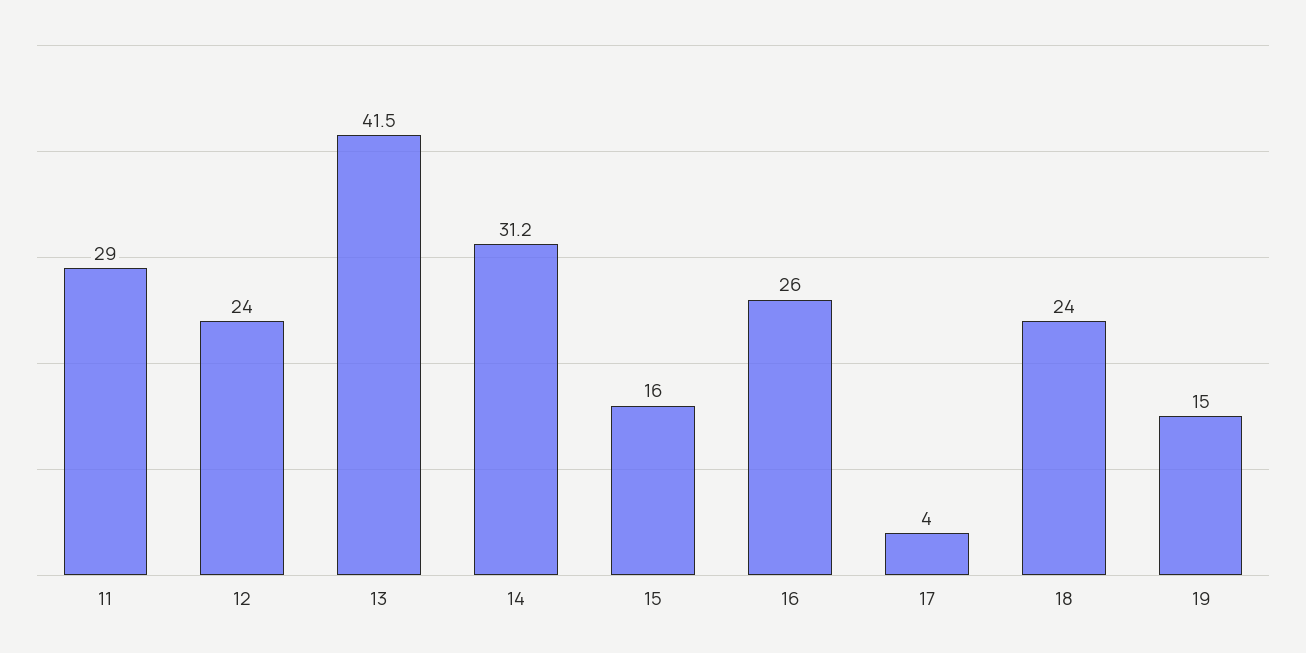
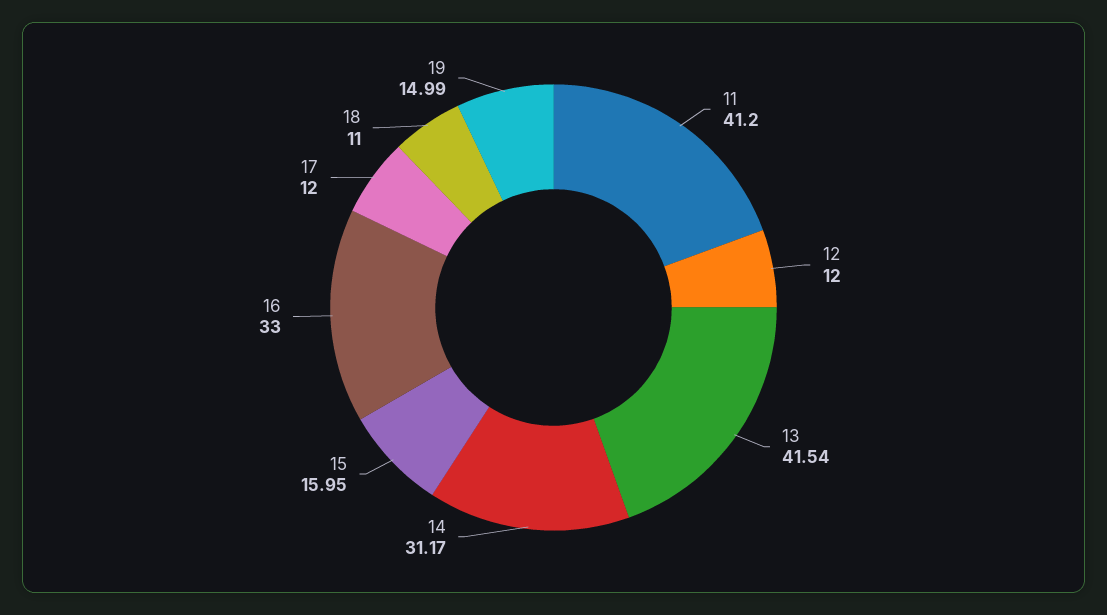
  {
-   "11": 29,
+   "11": 41.2,
-   "12": 24,
+   "12": 12,
    "13": 41.54,
    "14": 31.17,
    "15": 15.95,
-   "16": 26,
+   "16": 33,
-   "17": 4,
+   "17": 12,
-   "18": 24,
+   "18": 11,
    "19": 14.99
  }

